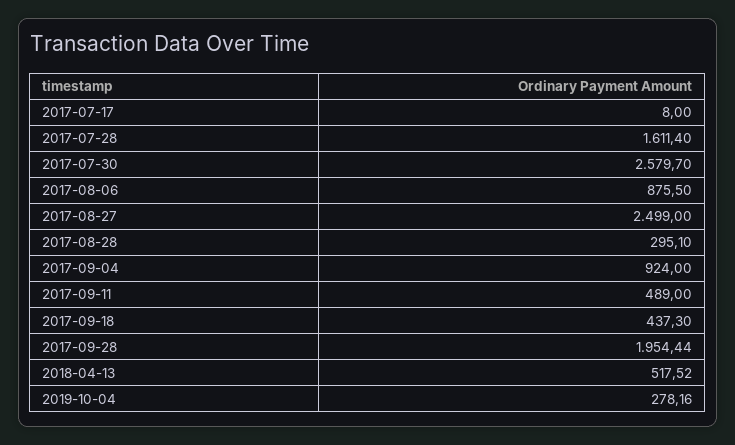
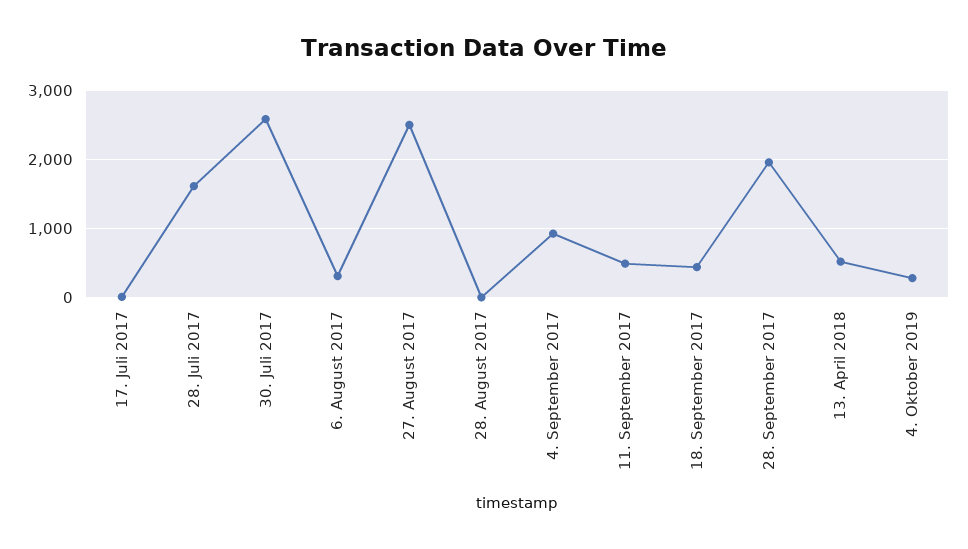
  {
    "2017-07-17": 8,
    "2017-07-28": 1611.4,
    "2017-07-30": 2579.7,
-   "2017-08-06": 875.5,
+   "2017-08-06": 300,
    "2017-08-27": 2499,
-   "2017-08-28": 295.1,
+   "2017-08-28": 0,
    "2017-09-04": 924,
    "2017-09-11": 489,
    "2017-09-18": 437.3,
    "2017-09-28": 1954.44,
    "2018-04-13": 517.52,
    "2019-10-04": 278.16
  }

